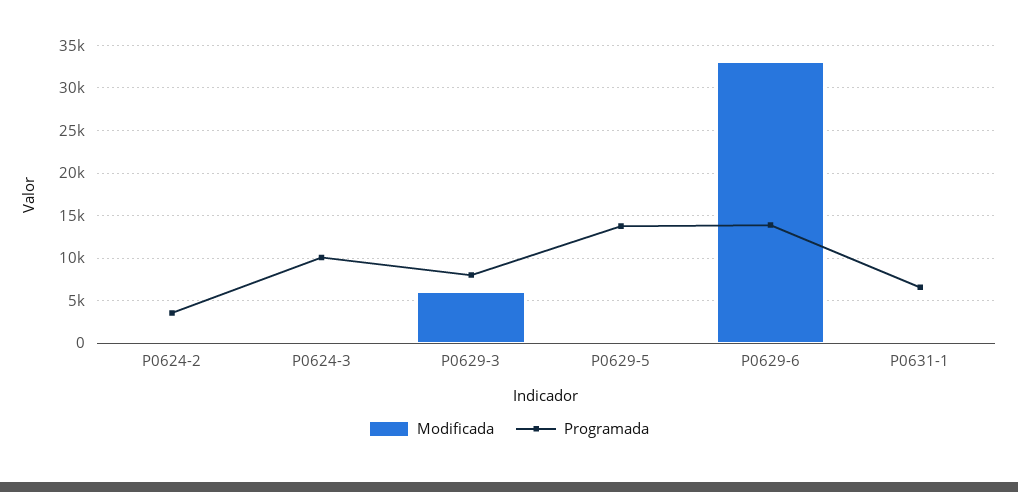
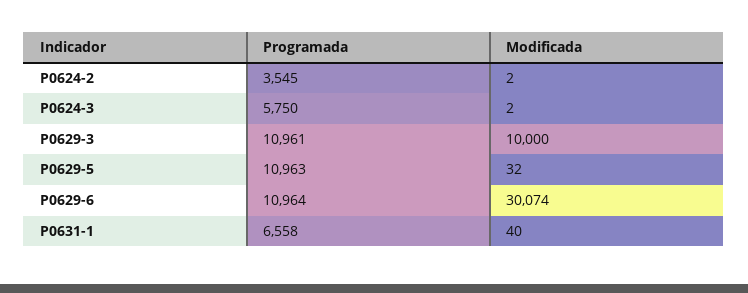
  {
    "Modificada": {
      "P0624-2": 2,
      "P0624-3": 2,
-     "P0629-3": 6000,
+     "P0629-3": 10000,
      "P0629-5": 32,
-     "P0629-6": 33000,
+     "P0629-6": 30074,
      "P0631-1": 40
    },
    "Programada": {
      "P0624-2": 3545,
-     "P0624-3": 10000,
+     "P0624-3": 5750,
-     "P0629-3": 8000,
+     "P0629-3": 10961,
-     "P0629-5": 14000,
+     "P0629-5": 10963,
-     "P0629-6": 14000,
+     "P0629-6": 10964,
      "P0631-1": 6558
    }
  }

